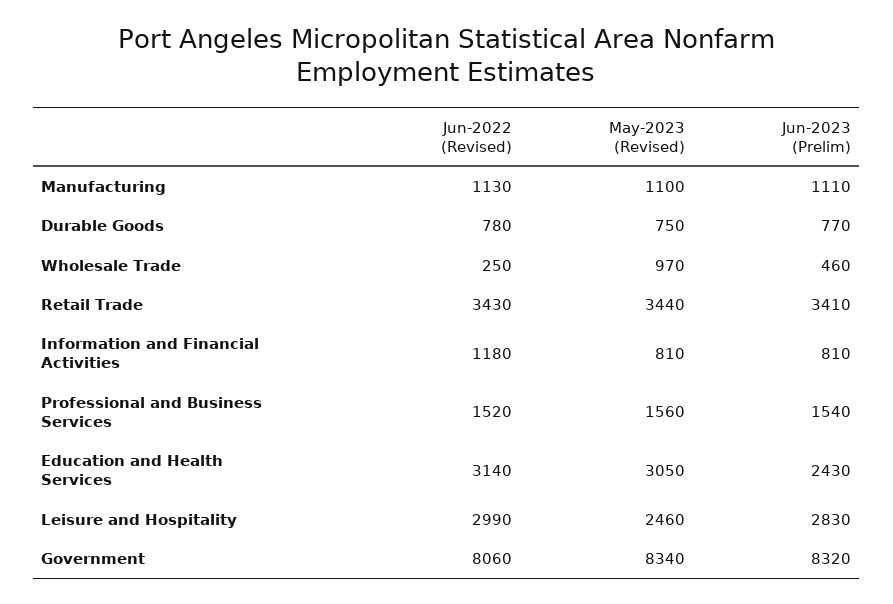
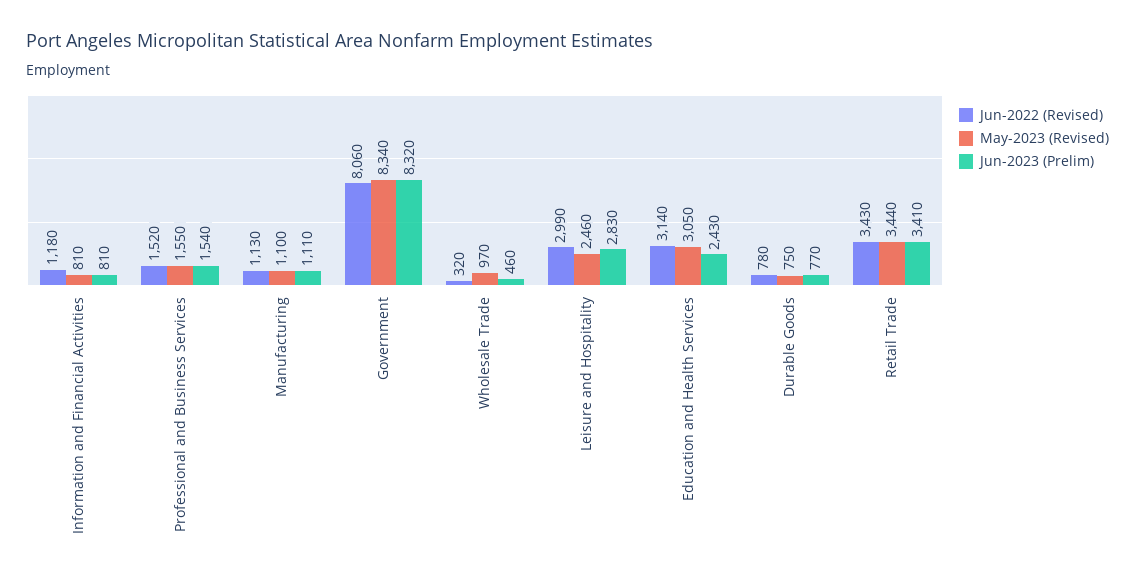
  {
    "Jun-2022 (Revised)": {
      "Manufacturing": 1130,
      "Durable Goods": 780,
-     "Wholesale Trade": 250,
+     "Wholesale Trade": 320,
      "Retail Trade": 3430,
      "Information and Financial Activities": 1180,
      "Professional and Business Services": 1520,
      "Education and Health Services": 3140,
      "Leisure and Hospitality": 2990,
      "Government": 8060
    },
    "May-2023 (Revised)": {
      "Manufacturing": 1100,
      "Durable Goods": 750,
      "Wholesale Trade": 970,
      "Retail Trade": 3440,
      "Information and Financial Activities": 810,
-     "Professional and Business Services": 1560,
+     "Professional and Business Services": 1550,
      "Education and Health Services": 3050,
      "Leisure and Hospitality": 2460,
      "Government": 8340
    },
    "Jun-2023 (Prelim)": {
      "Manufacturing": 1110,
      "Durable Goods": 770,
      "Wholesale Trade": 460,
      "Retail Trade": 3410,
      "Information and Financial Activities": 810,
      "Professional and Business Services": 1540,
      "Education and Health Services": 2430,
      "Leisure and Hospitality": 2830,
      "Government": 8320
    }
  }

